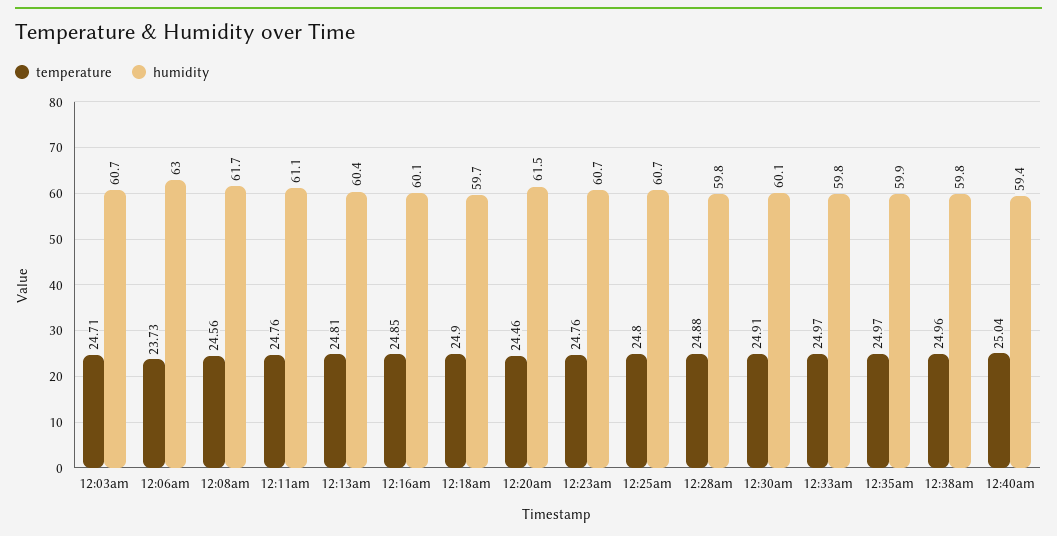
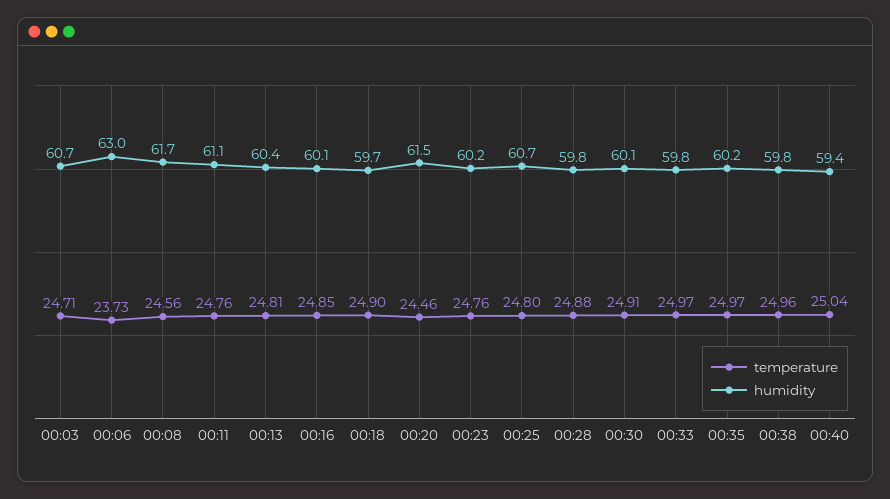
  {
    "temperature": {
      "12:03am": 24.71,
      "12:06am": 23.73,
      "12:08am": 24.56,
      "12:11am": 24.76,
      "12:13am": 24.81,
      "12:16am": 24.85,
      "12:18am": 24.9,
      "12:20am": 24.46,
      "12:23am": 24.76,
      "12:25am": 24.8,
      "12:28am": 24.88,
      "12:30am": 24.91,
      "12:33am": 24.97,
      "12:35am": 24.97,
      "12:38am": 24.96,
      "12:40am": 25.04
    },
    "humidity": {
      "12:03am": 60.7,
      "12:06am": 63,
      "12:08am": 61.7,
      "12:11am": 61.1,
      "12:13am": 60.4,
      "12:16am": 60.1,
      "12:18am": 59.7,
      "12:20am": 61.5,
-     "12:23am": 60.7,
+     "12:23am": 60.2,
      "12:25am": 60.7,
      "12:28am": 59.8,
      "12:30am": 60.1,
      "12:33am": 59.8,
-     "12:35am": 59.9,
+     "12:35am": 60.2,
      "12:38am": 59.8,
      "12:40am": 59.4
    }
  }

